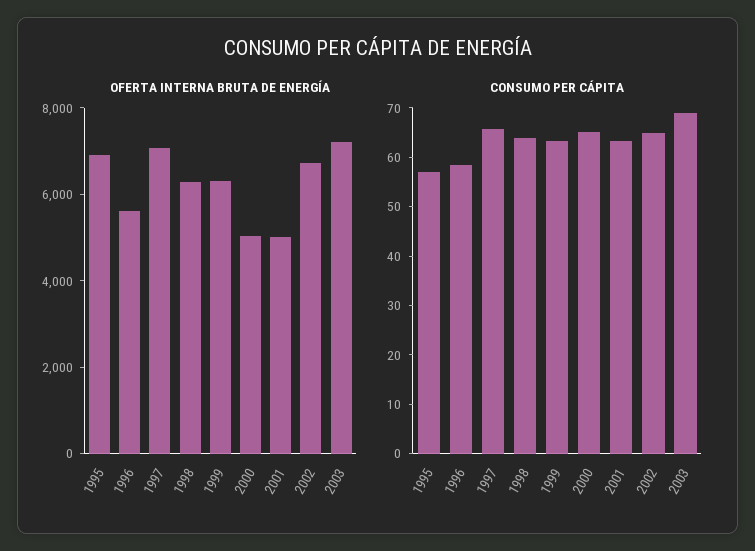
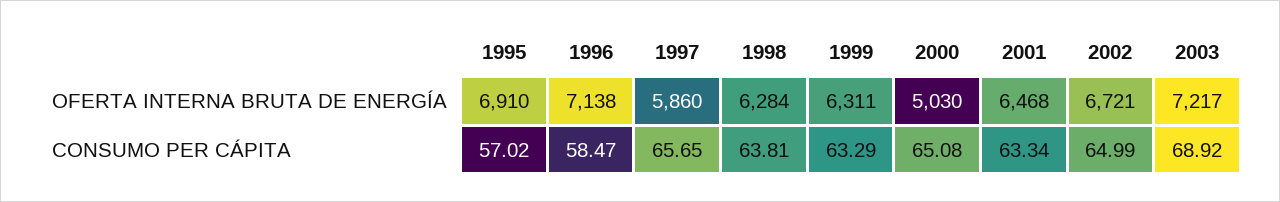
  {
    "OFERTA INTERNA BRUTA DE ENERGÍA": {
      "1995": 6910,
-     "1996": 5500,
+     "1996": 7138,
-     "1997": 7000,
+     "1997": 5860,
      "1998": 6284,
      "1999": 6311,
      "2000": 5030,
-     "2001": 5000,
+     "2001": 6468,
      "2002": 6721,
      "2003": 7217
    },
    "CONSUMO PER CÁPITA": {
      "1995": 57.02,
      "1996": 58.47,
      "1997": 65.65,
      "1998": 63.81,
      "1999": 63.29,
      "2000": 65.08,
      "2001": 63.34,
      "2002": 64.99,
      "2003": 68.92
    }
  }

